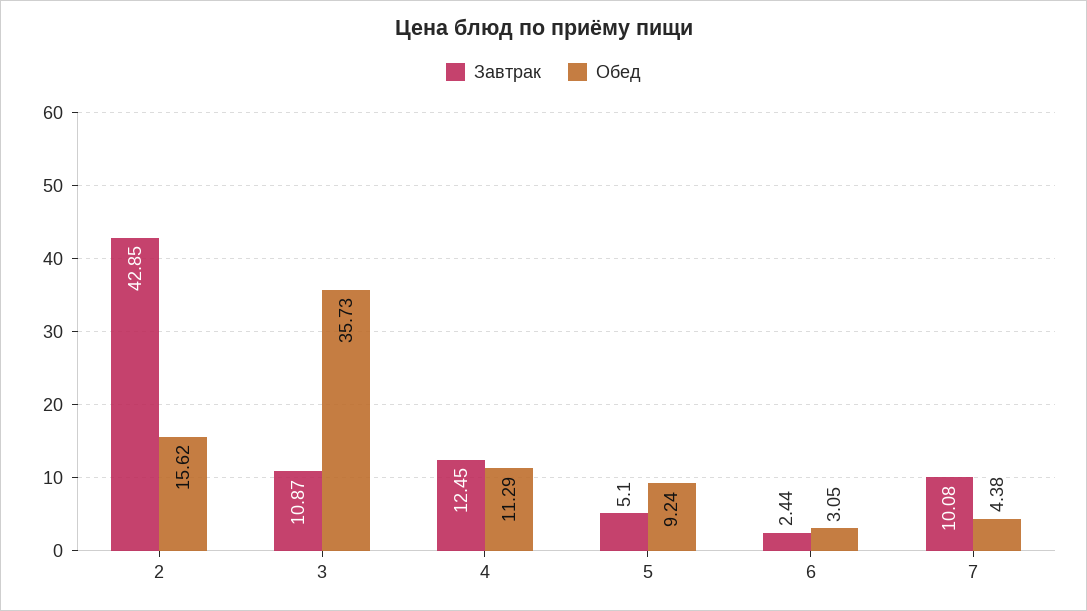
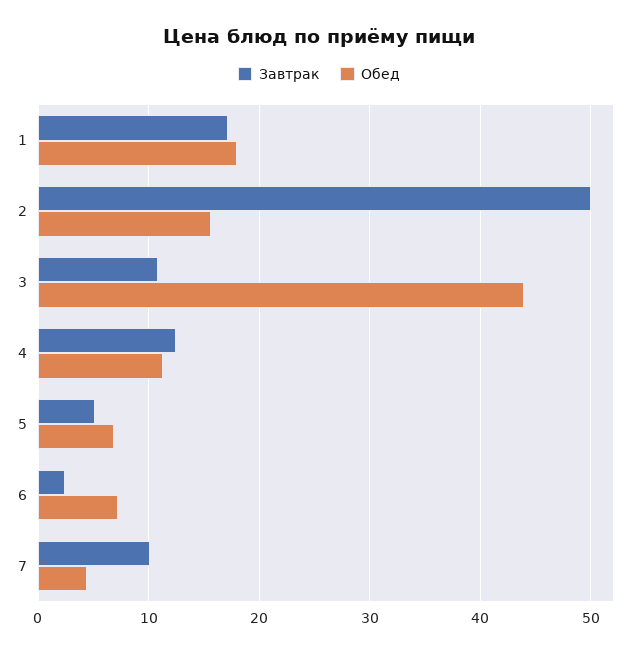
  {
    "Завтрак": {
-     "2": 42.85,
+     "2": 50,
      "3": 10.87,
      "4": 12.45,
      "5": 5.1,
      "6": 2.44,
-     "7": 10.08
+     "7": 10.08,
+     "1": 17
    },
    "Обед": {
      "2": 15.62,
-     "3": 35.73,
+     "3": 44,
      "4": 11.29,
-     "5": 9.24,
+     "5": 7,
-     "6": 3.05,
+     "6": 7,
-     "7": 4.38
+     "7": 4.38,
+     "1": 18
    }
  }

